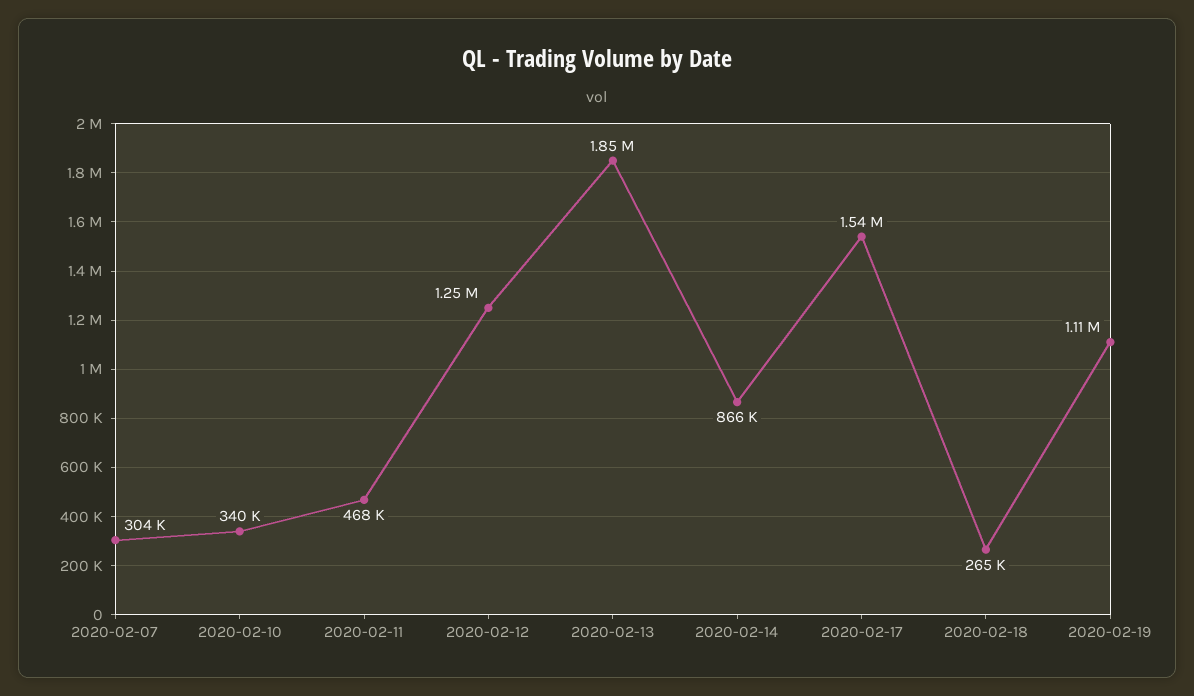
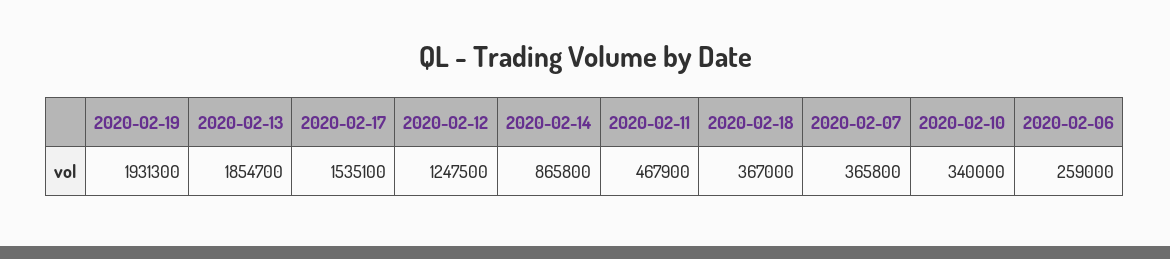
  {
-   "2020-02-07": 304000,
+   "2020-02-07": 365800,
    "2020-02-10": 340000,
    "2020-02-11": 467900,
    "2020-02-12": 1247500,
    "2020-02-13": 1854700,
    "2020-02-14": 865800,
    "2020-02-17": 1535100,
-   "2020-02-18": 265000,
+   "2020-02-18": 367000,
-   "2020-02-19": 1110000
+   "2020-02-19": 1931300,
+   "2020-02-06": 259000
  }

